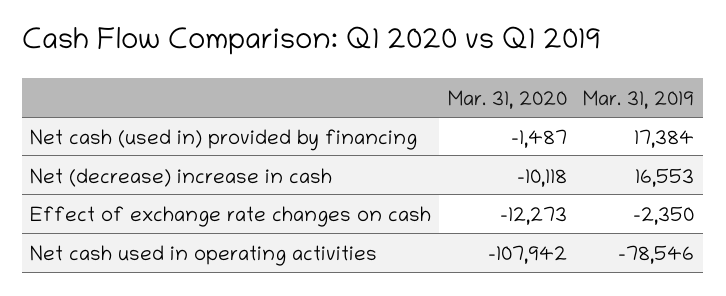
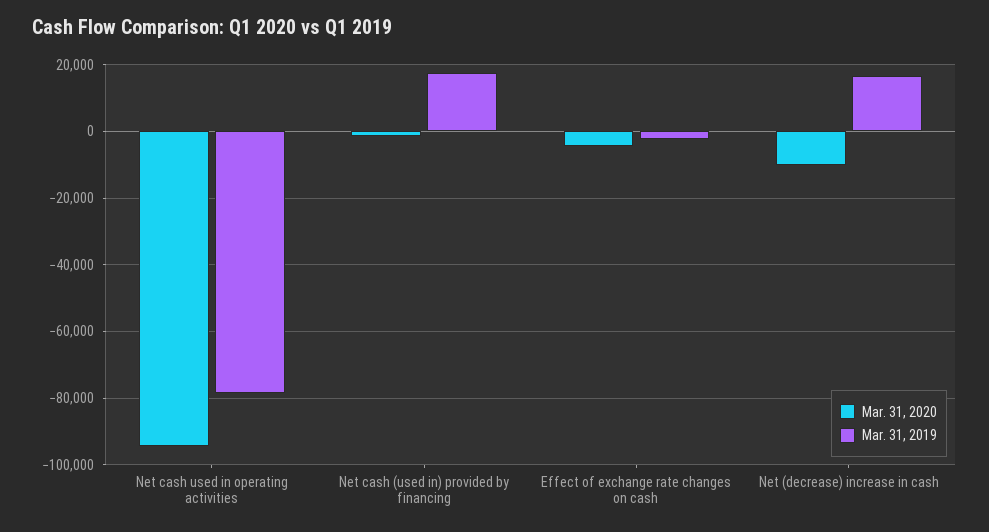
  {
    "Mar. 31, 2020": {
      "Net cash (used in) provided by financing": -1487,
      "Net (decrease) increase in cash": -10118,
-     "Effect of exchange rate changes on cash": -12273,
+     "Effect of exchange rate changes on cash": -4000,
-     "Net cash used in operating activities": -107942
+     "Net cash used in operating activities": -94000
    },
    "Mar. 31, 2019": {
      "Net cash (used in) provided by financing": 17384,
      "Net (decrease) increase in cash": 16553,
      "Effect of exchange rate changes on cash": -2350,
      "Net cash used in operating activities": -78546
    }
  }

